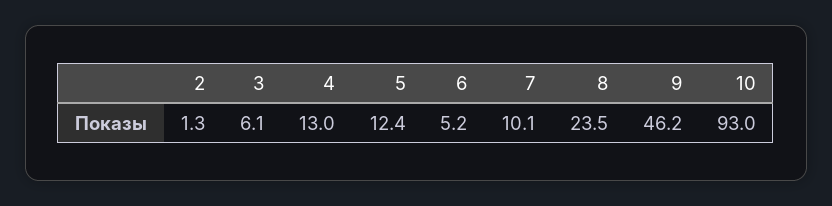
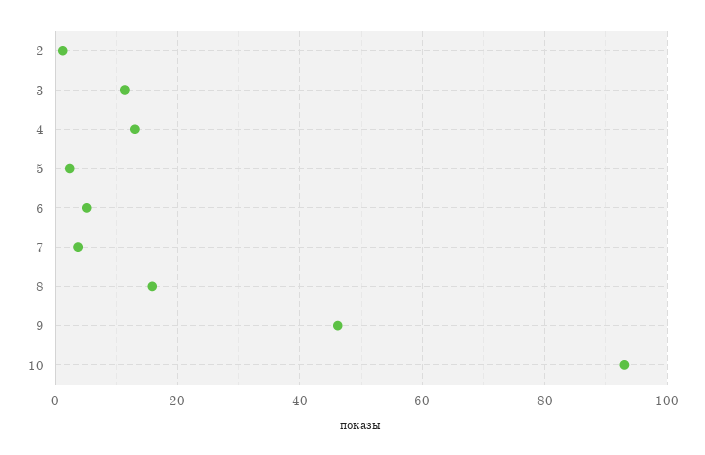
  {
    "2": 1.3,
-   "3": 6.1,
+   "3": 12,
    "4": 13,
-   "5": 12.4,
+   "5": 2,
    "6": 5.2,
-   "7": 10.1,
+   "7": 4,
-   "8": 23.5,
+   "8": 16,
    "9": 46.2,
    "10": 93
  }

